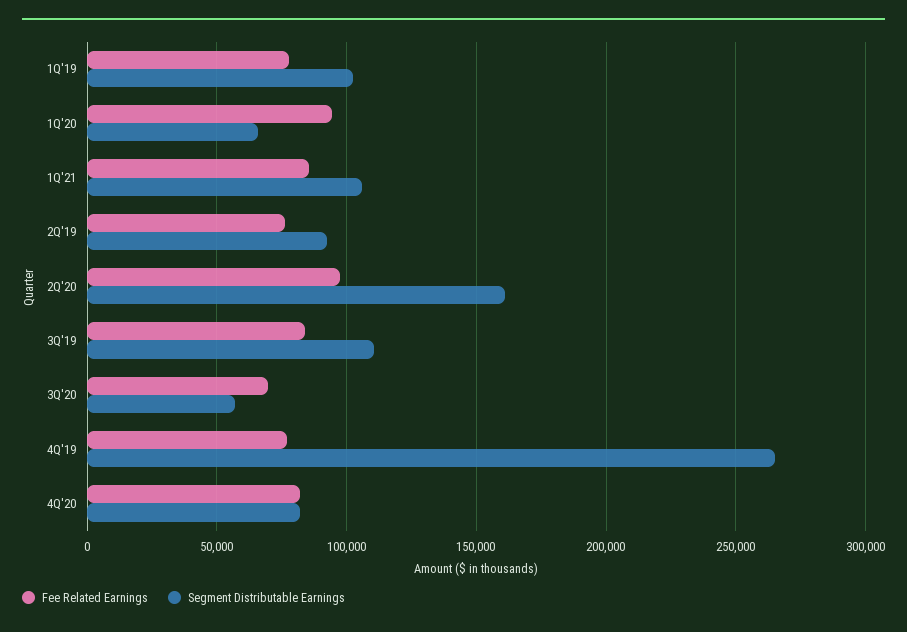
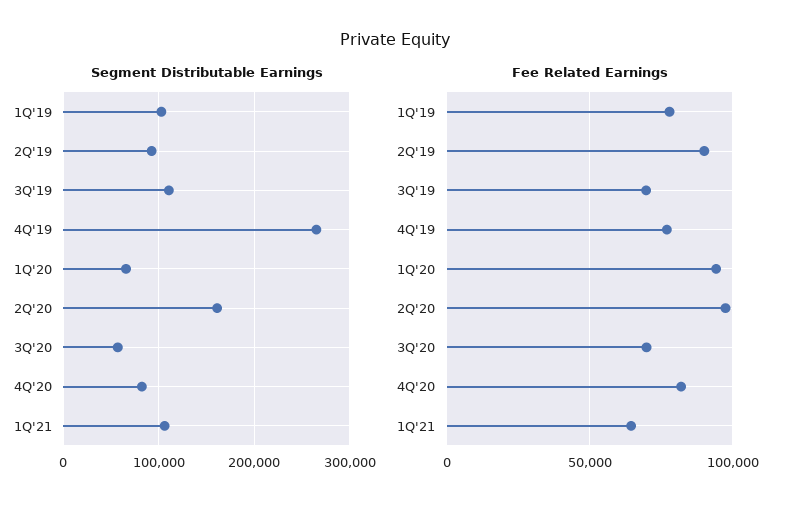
  {
    "Fee Related Earnings": {
      "1Q'19": 80000,
      "1Q'20": 95000,
-     "1Q'21": 85000,
+     "1Q'21": 65000,
-     "2Q'19": 75000,
+     "2Q'19": 90000,
      "2Q'20": 95000,
-     "3Q'19": 85000,
+     "3Q'19": 70000,
      "3Q'20": 70000,
      "4Q'19": 75000,
      "4Q'20": 80000
    },
    "Segment Distributable Earnings": {
      "1Q'19": 105000,
      "1Q'20": 65000,
      "1Q'21": 105000,
      "2Q'19": 90000,
      "2Q'20": 160000,
      "3Q'19": 110000,
      "3Q'20": 55000,
      "4Q'19": 265000,
      "4Q'20": 80000
    }
  }

